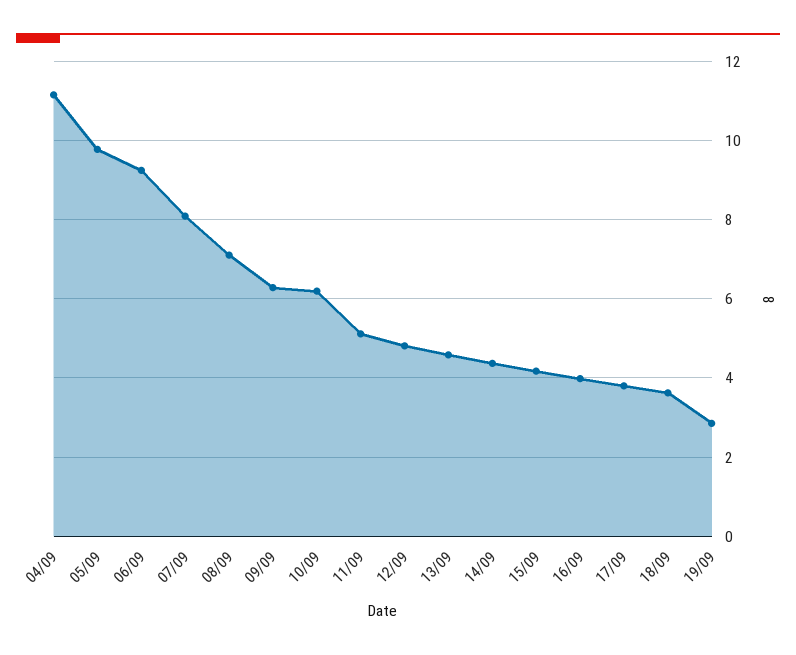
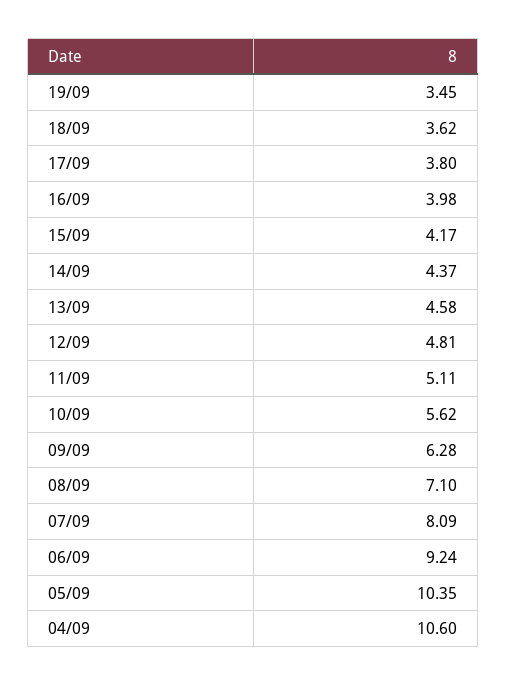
  {
-   "04/09": 11.2,
+   "04/09": 10.6,
-   "05/09": 9.8,
+   "05/09": 10.35,
    "06/09": 9.24,
    "07/09": 8.09,
    "08/09": 7.1,
    "09/09": 6.28,
-   "10/09": 6.2,
+   "10/09": 5.62,
    "11/09": 5.11,
    "12/09": 4.81,
    "13/09": 4.58,
    "14/09": 4.37,
    "15/09": 4.17,
    "16/09": 3.98,
    "17/09": 3.8,
    "18/09": 3.62,
-   "19/09": 2.8
+   "19/09": 3.45
  }

